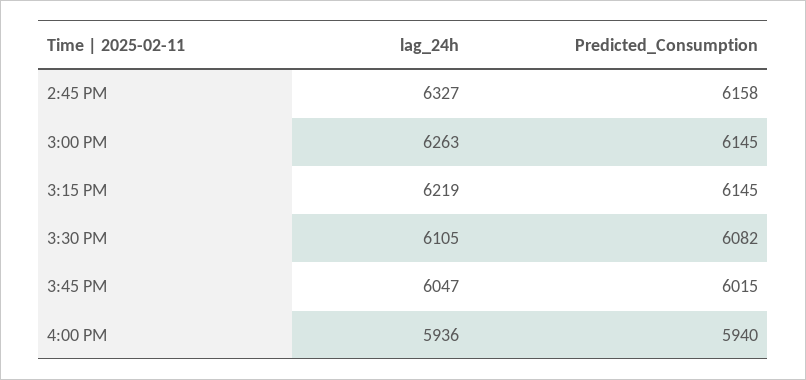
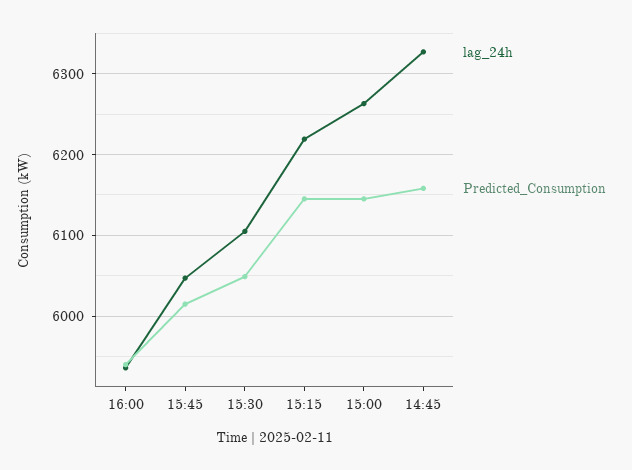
  {
    "lag_24h": {
      "2:45 PM": 6327,
      "3:00 PM": 6263,
      "3:15 PM": 6219,
      "3:30 PM": 6105,
      "3:45 PM": 6047,
      "4:00 PM": 5936
    },
    "Predicted_Consumption": {
      "2:45 PM": 6158,
      "3:00 PM": 6145,
      "3:15 PM": 6145,
-     "3:30 PM": 6082,
+     "3:30 PM": 6050,
      "3:45 PM": 6015,
      "4:00 PM": 5940
    }
  }

